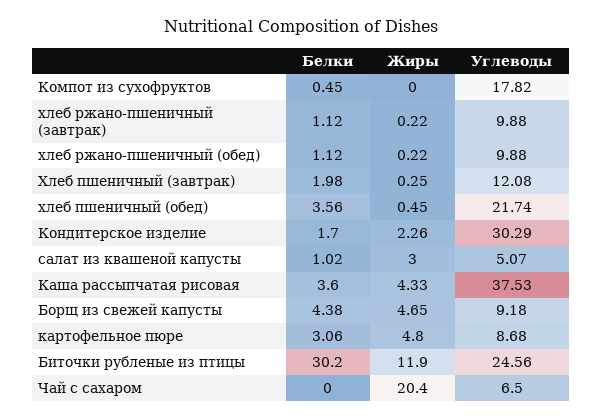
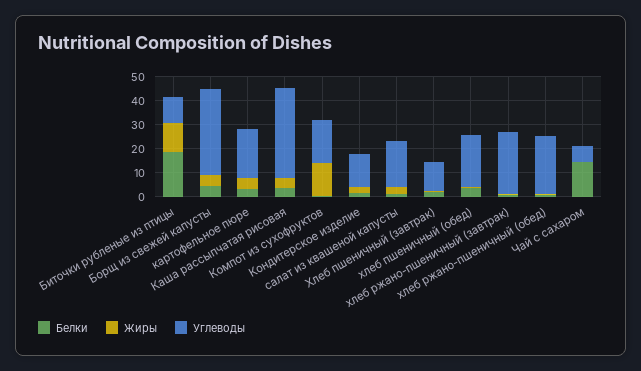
  {
    "Белки": {
      "Компот из сухофруктов": 0.45,
      "хлеб ржано-пшеничный (завтрак)": 1.12,
      "хлеб ржано-пшеничный (обед)": 1.12,
      "Хлеб пшеничный (завтрак)": 1.98,
      "хлеб пшеничный (обед)": 3.56,
      "Кондитерское изделие": 1.7,
      "салат из квашеной капусты": 1.02,
      "Каша рассыпчатая рисовая": 3.6,
      "Борщ из свежей капусты": 4.38,
      "картофельное пюре": 3.06,
-     "Биточки рубленые из птицы": 30.2,
+     "Биточки рубленые из птицы": 20,
-     "Чай с сахаром": 0
+     "Чай с сахаром": 15
    },
    "Жиры": {
-     "Компот из сухофруктов": 0,
+     "Компот из сухофруктов": 15,
      "хлеб ржано-пшеничный (завтрак)": 0.22,
      "хлеб ржано-пшеничный (обед)": 0.22,
      "Хлеб пшеничный (завтрак)": 0.25,
      "хлеб пшеничный (обед)": 0.45,
      "Кондитерское изделие": 2.26,
      "салат из квашеной капусты": 3,
      "Каша рассыпчатая рисовая": 4.33,
      "Борщ из свежей капусты": 4.65,
      "картофельное пюре": 4.8,
      "Биточки рубленые из птицы": 11.9,
-     "Чай с сахаром": 20.4
+     "Чай с сахаром": 0
    },
    "Углеводы": {
      "Компот из сухофруктов": 17.82,
-     "хлеб ржано-пшеничный (завтрак)": 9.88,
+     "хлеб ржано-пшеничный (завтрак)": 25,
-     "хлеб ржано-пшеничный (обед)": 9.88,
+     "хлеб ржано-пшеничный (обед)": 25,
      "Хлеб пшеничный (завтрак)": 12.08,
      "хлеб пшеничный (обед)": 21.74,
-     "Кондитерское изделие": 30.29,
+     "Кондитерское изделие": 15,
-     "салат из квашеной капусты": 5.07,
+     "салат из квашеной капусты": 20,
      "Каша рассыпчатая рисовая": 37.53,
-     "Борщ из свежей капусты": 9.18,
+     "Борщ из свежей капусты": 35,
-     "картофельное пюре": 8.68,
+     "картофельное пюре": 20,
-     "Биточки рубленые из птицы": 24.56,
+     "Биточки рубленые из птицы": 10,
      "Чай с сахаром": 6.5
    }
  }

